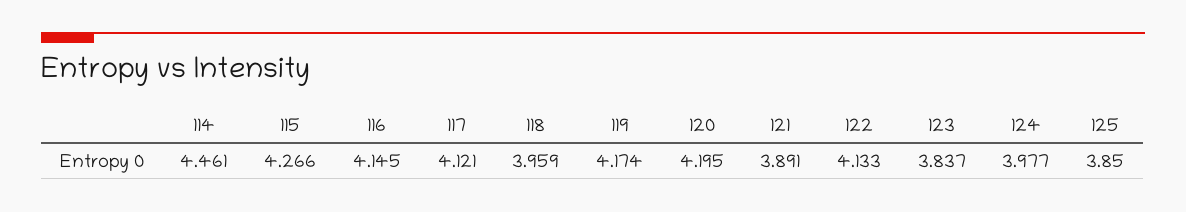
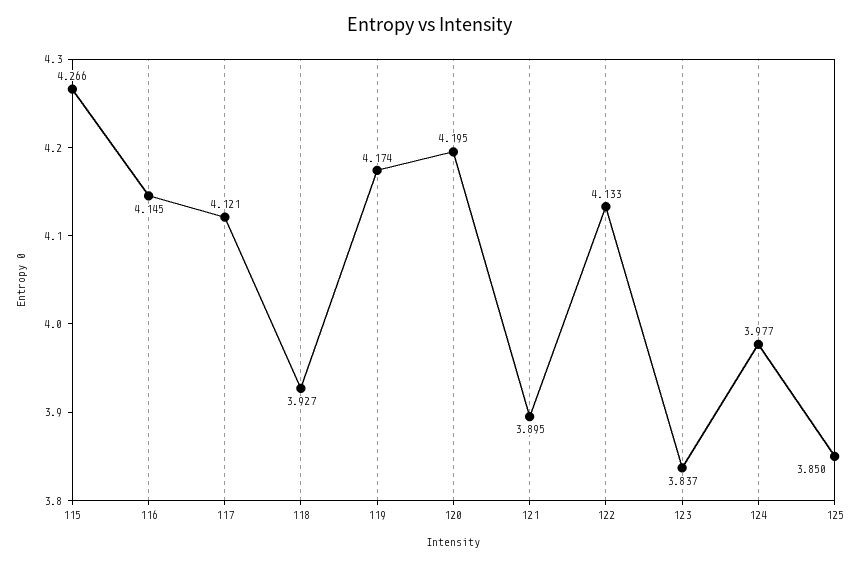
  {
-   "114": 4.461,
    "115": 4.266,
    "116": 4.145,
    "117": 4.121,
-   "118": 3.959,
+   "118": 3.927,
    "119": 4.174,
    "120": 4.195,
-   "121": 3.891,
+   "121": 3.895,
    "122": 4.133,
    "123": 3.837,
    "124": 3.977,
    "125": 3.85
  }

